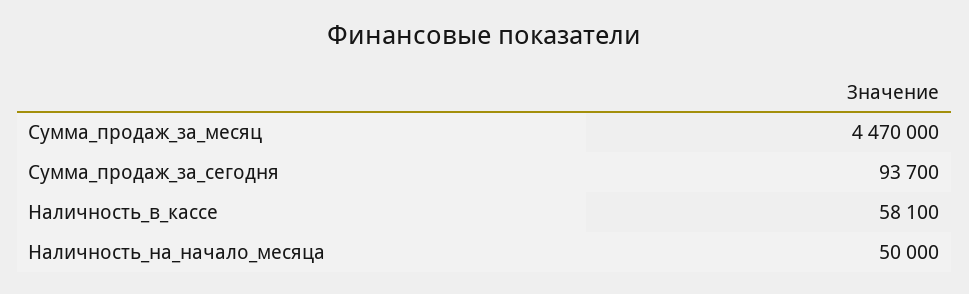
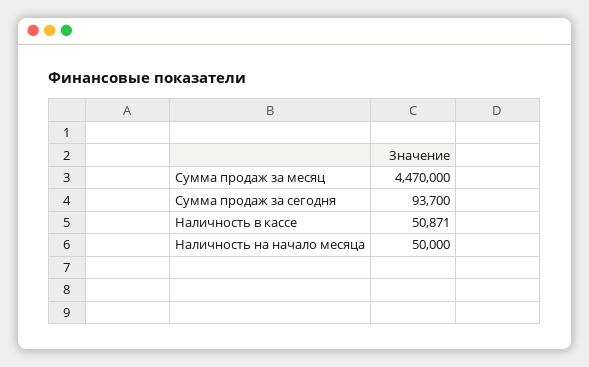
  {
    "Сумма_продаж_за_месяц": 4470000,
    "Сумма_продаж_за_сегодня": 93700,
-   "Наличность_в_кассе": 58100,
+   "Наличность_в_кассе": 50871,
    "Наличность_на_начало_месяца": 50000
  }

